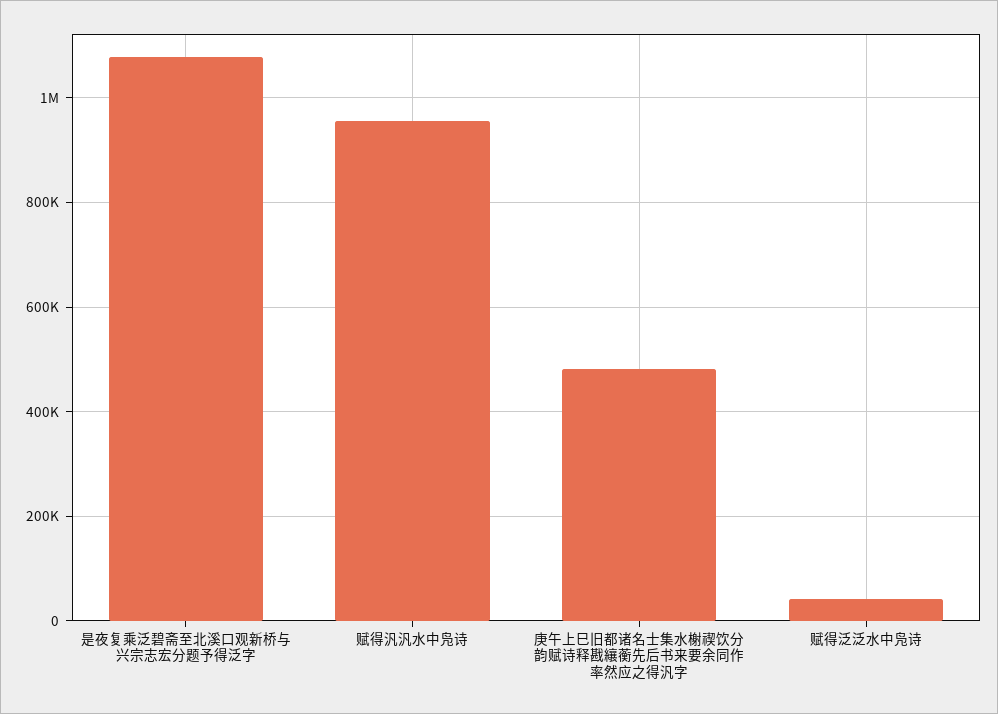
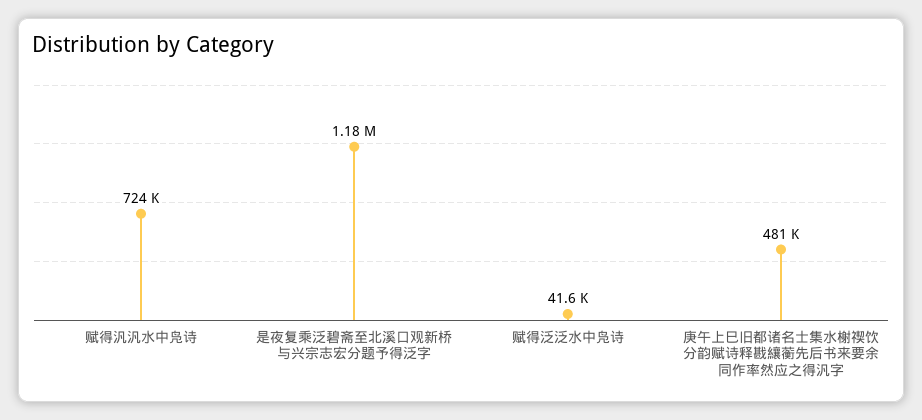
  {
-   "是夜复乘泛碧斋至北溪口观新桥与兴宗志宏分题予得泛字": 1080000,
+   "是夜复乘泛碧斋至北溪口观新桥与兴宗志宏分题予得泛字": 1180000,
-   "赋得汎汎水中凫诗": 960000,
+   "赋得汎汎水中凫诗": 724000,
    "庚午上巳旧都诸名士集水榭禊饮分韵赋诗释戡纕蘅先后书来要余同作率然应之得汎字": 481000,
    "赋得泛泛水中凫诗": 41600
  }

